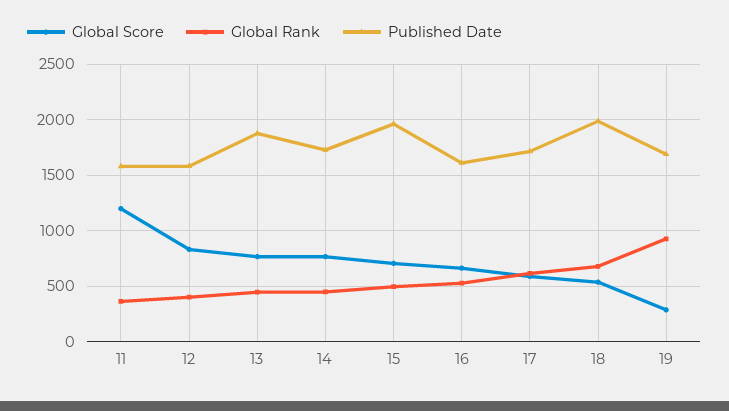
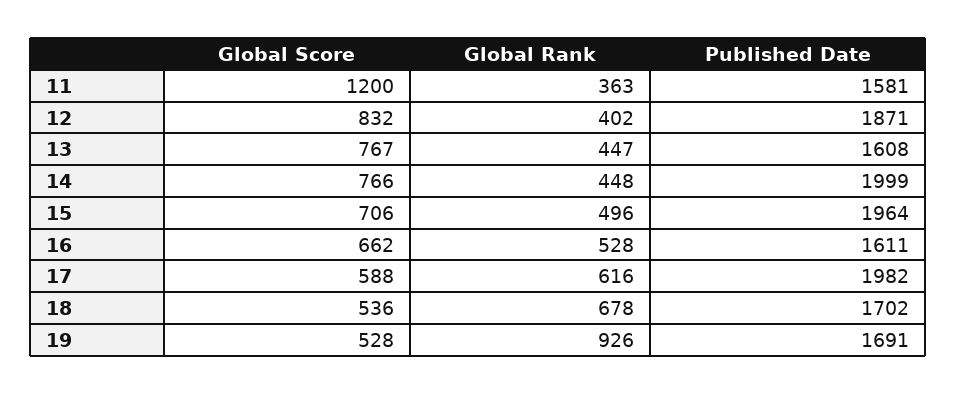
  {
    "Global Score": {
      "11": 1200,
      "12": 832,
      "13": 767,
      "14": 766,
      "15": 706,
      "16": 662,
      "17": 588,
      "18": 536,
-     "19": 300
+     "19": 528
    },
    "Global Rank": {
      "11": 363,
      "12": 402,
      "13": 447,
      "14": 448,
      "15": 496,
      "16": 528,
      "17": 616,
      "18": 678,
      "19": 926
    },
    "Published Date": {
      "11": 1581,
-     "12": 1600,
+     "12": 1871,
-     "13": 1900,
+     "13": 1608,
-     "14": 1700,
+     "14": 1999,
      "15": 1964,
      "16": 1611,
-     "17": 1700,
+     "17": 1982,
-     "18": 2000,
+     "18": 1702,
      "19": 1691
    }
  }

